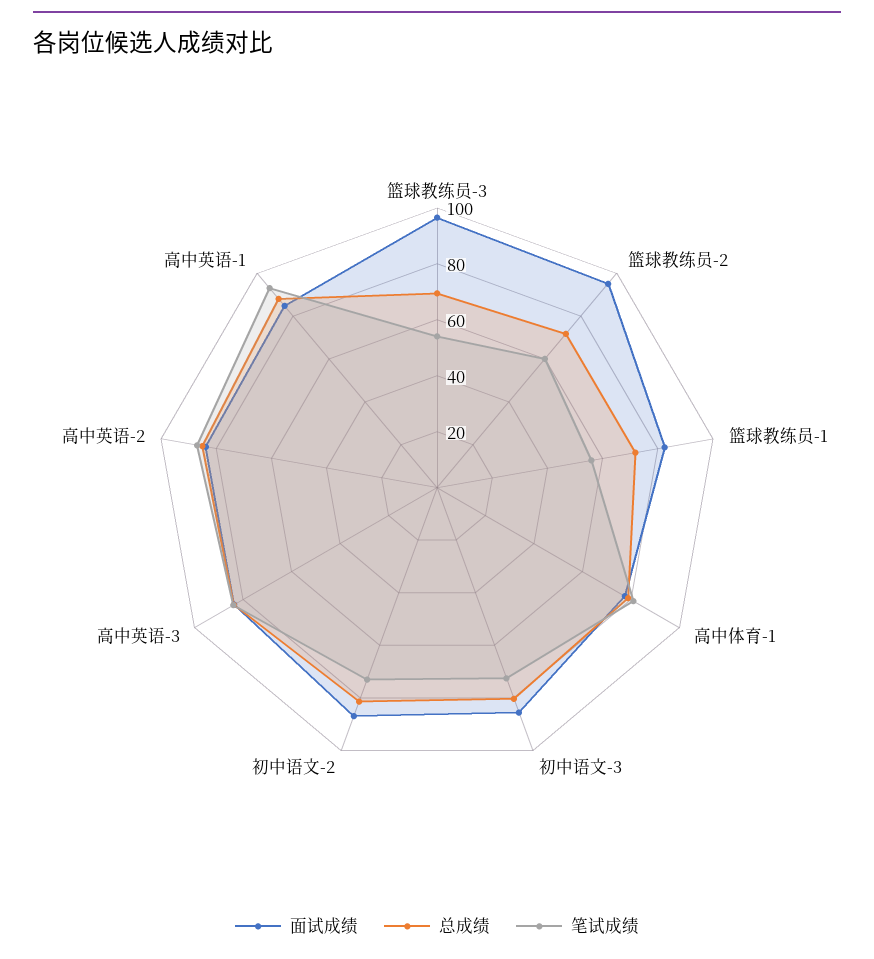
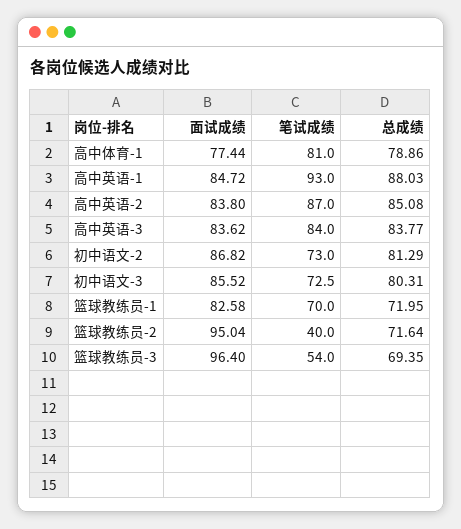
  {
    "面试成绩": {
      "篮球教练员-3": 96.4,
      "篮球教练员-2": 95.04,
      "篮球教练员-1": 82.58,
      "高中体育-1": 77.44,
      "初中语文-3": 85.52,
      "初中语文-2": 86.82,
      "高中英语-3": 83.62,
      "高中英语-2": 83.8,
      "高中英语-1": 84.72
    },
    "总成绩": {
      "篮球教练员-3": 69.35,
      "篮球教练员-2": 71.64,
      "篮球教练员-1": 71.95,
      "高中体育-1": 78.86,
      "初中语文-3": 80.31,
      "初中语文-2": 81.29,
      "高中英语-3": 83.77,
      "高中英语-2": 85.08,
      "高中英语-1": 88.03
    },
    "笔试成绩": {
      "篮球教练员-3": 54,
-     "篮球教练员-2": 60,
+     "篮球教练员-2": 40,
-     "篮球教练员-1": 55,
+     "篮球教练员-1": 70,
      "高中体育-1": 81,
      "初中语文-3": 72.5,
      "初中语文-2": 73,
      "高中英语-3": 84,
      "高中英语-2": 87,
      "高中英语-1": 93
    }
  }

